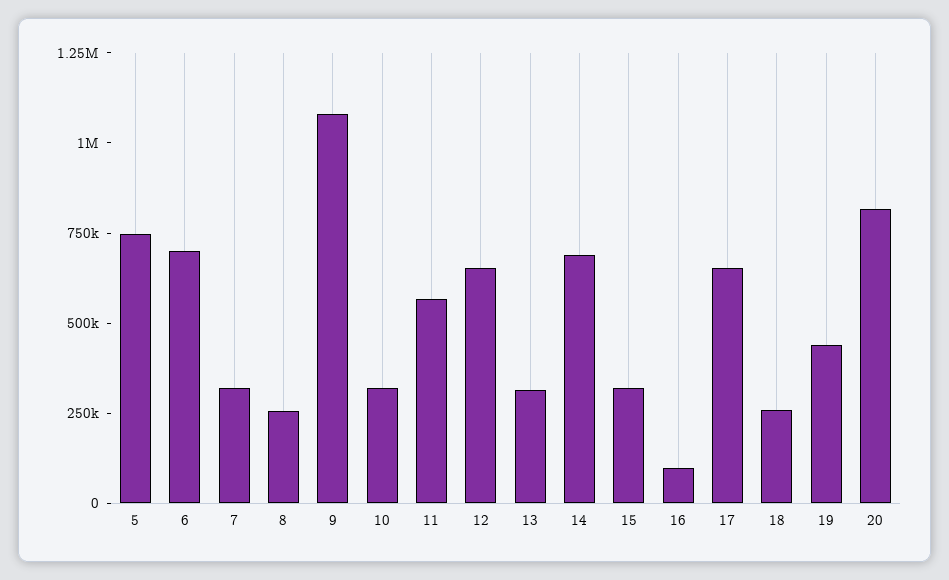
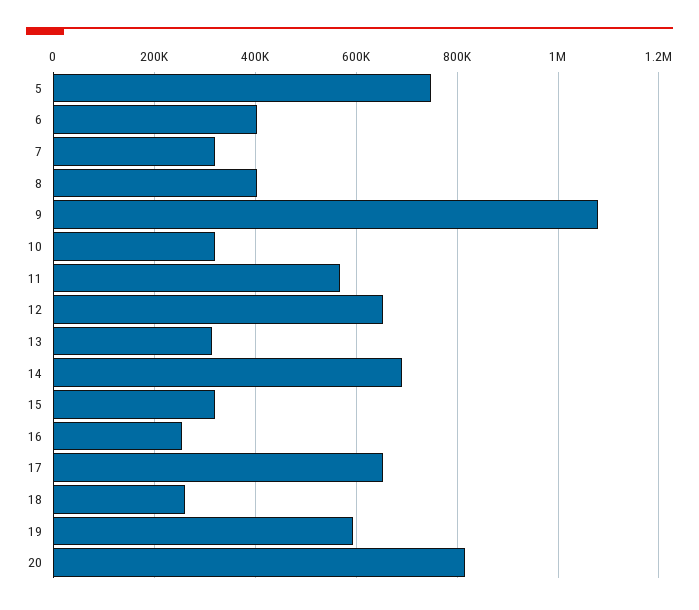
  {
    "5": 740000,
-   "6": 700000,
+   "6": 400000,
    "7": 320000,
-   "8": 250000,
+   "8": 400000,
    "9": 1080000,
    "10": 320000,
    "11": 560000,
    "12": 660000,
    "13": 320000,
    "14": 700000,
    "15": 320000,
-   "16": 100000,
+   "16": 260000,
    "17": 660000,
    "18": 260000,
-   "19": 450000,
+   "19": 600000,
    "20": 820000
  }

